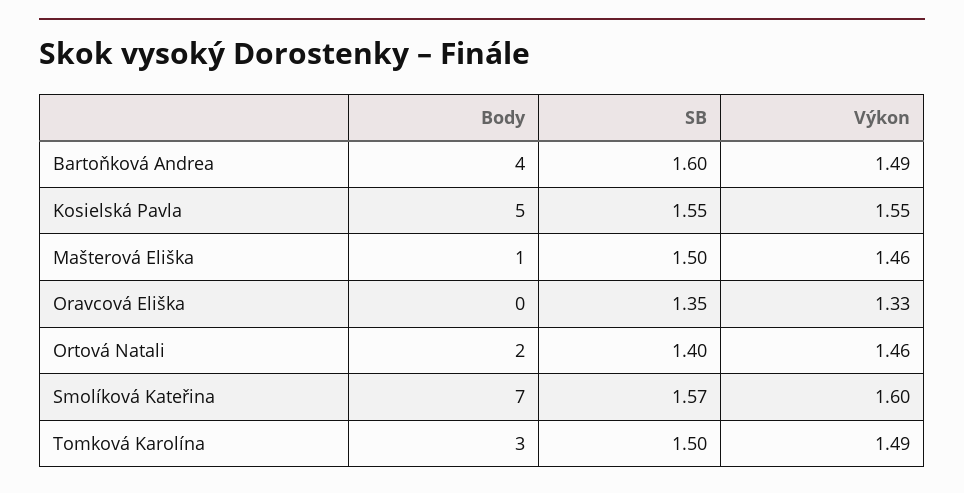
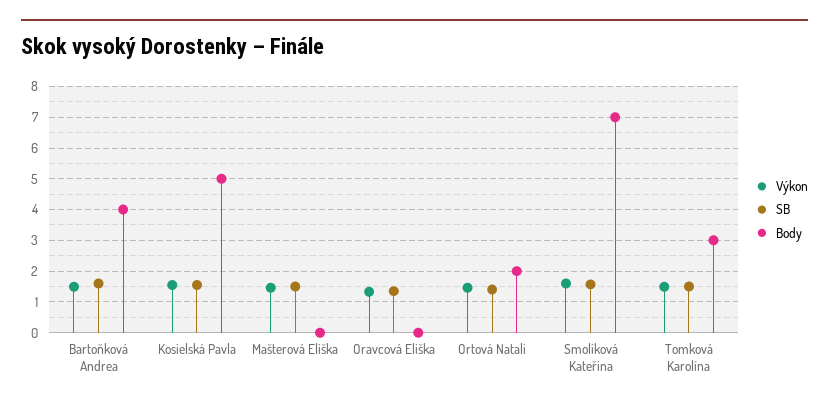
  {
    "Body": {
      "Bartoňková Andrea": 4,
      "Kosielská Pavla": 5,
-     "Mašterová Eliška": 1,
+     "Mašterová Eliška": 0,
      "Oravcová Eliška": 0,
      "Ortová Natali": 2,
      "Smolíková Kateřina": 7,
      "Tomková Karolína": 3
    },
    "SB": {
      "Bartoňková Andrea": 1.6,
      "Kosielská Pavla": 1.55,
      "Mašterová Eliška": 1.5,
      "Oravcová Eliška": 1.35,
      "Ortová Natali": 1.4,
      "Smolíková Kateřina": 1.57,
      "Tomková Karolína": 1.5
    },
    "Výkon": {
      "Bartoňková Andrea": 1.49,
      "Kosielská Pavla": 1.55,
      "Mašterová Eliška": 1.46,
      "Oravcová Eliška": 1.33,
      "Ortová Natali": 1.46,
      "Smolíková Kateřina": 1.6,
      "Tomková Karolína": 1.49
    }
  }

